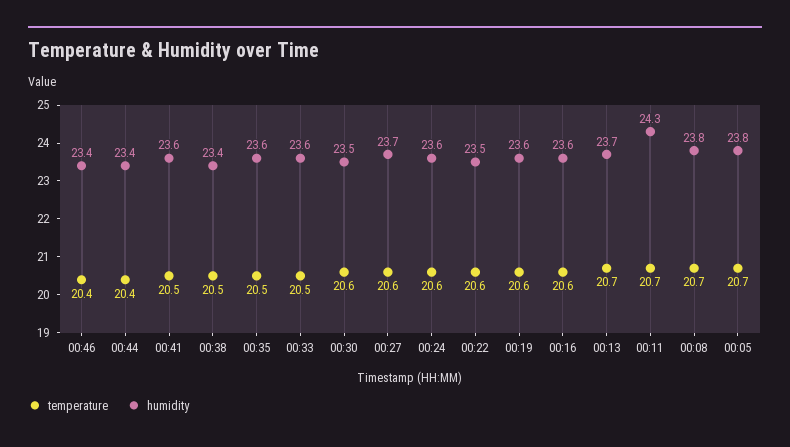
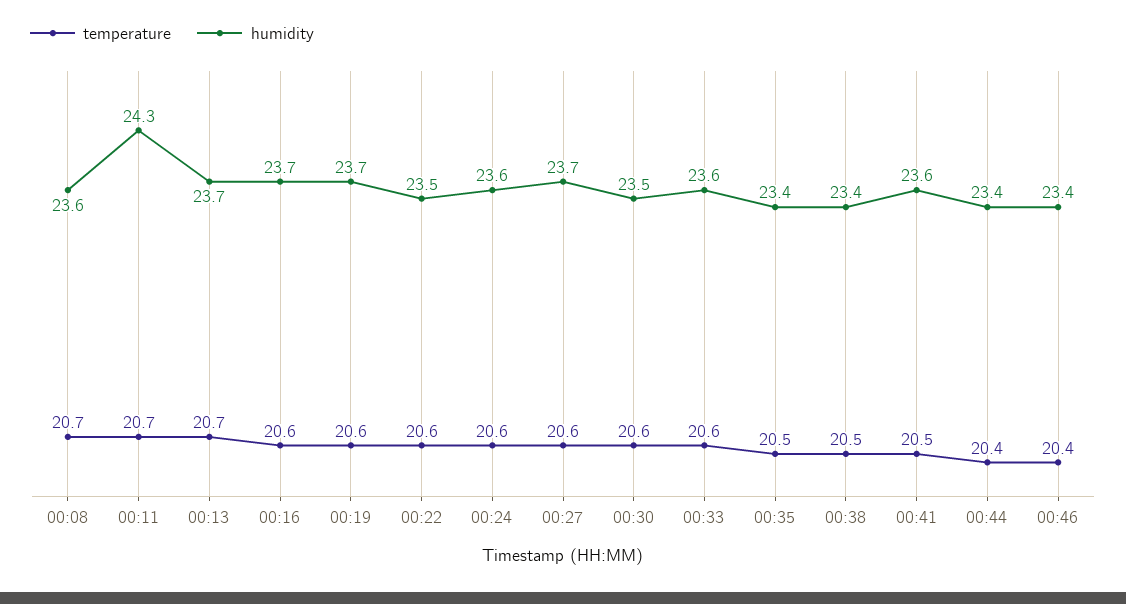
  {
    "temperature": {
      "00:46": 20.4,
      "00:44": 20.4,
      "00:41": 20.5,
      "00:38": 20.5,
      "00:35": 20.5,
-     "00:33": 20.5,
+     "00:33": 20.6,
      "00:30": 20.6,
      "00:27": 20.6,
      "00:24": 20.6,
      "00:22": 20.6,
      "00:19": 20.6,
      "00:16": 20.6,
      "00:13": 20.7,
      "00:11": 20.7,
-     "00:08": 20.7,
+     "00:08": 20.7
-     "00:05": 20.7
    },
    "humidity": {
      "00:46": 23.4,
      "00:44": 23.4,
      "00:41": 23.6,
      "00:38": 23.4,
-     "00:35": 23.6,
+     "00:35": 23.4,
      "00:33": 23.6,
      "00:30": 23.5,
      "00:27": 23.7,
      "00:24": 23.6,
      "00:22": 23.5,
-     "00:19": 23.6,
+     "00:19": 23.7,
-     "00:16": 23.6,
+     "00:16": 23.7,
      "00:13": 23.7,
      "00:11": 24.3,
-     "00:08": 23.8,
+     "00:08": 23.6
-     "00:05": 23.8
    }
  }

